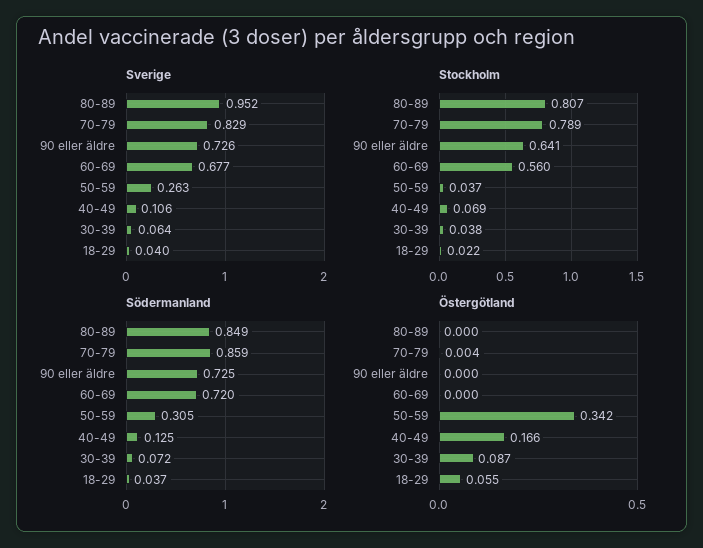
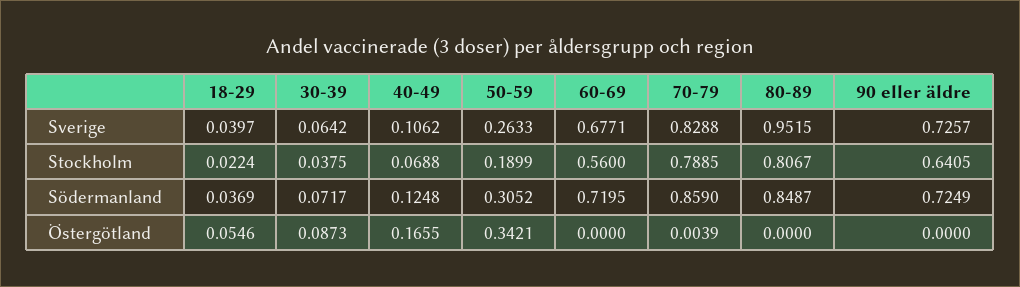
  {
    "Sverige": {
      "80-89": 0.9515,
      "70-79": 0.8288,
      "90 eller äldre": 0.7257,
      "60-69": 0.6771,
      "50-59": 0.2633,
      "40-49": 0.1062,
      "30-39": 0.0642,
      "18-29": 0.0397
    },
    "Stockholm": {
      "80-89": 0.8067,
      "70-79": 0.7885,
      "90 eller äldre": 0.6405,
      "60-69": 0.56,
-     "50-59": 0.037,
+     "50-59": 0.1899,
      "40-49": 0.0688,
      "30-39": 0.0375,
      "18-29": 0.0224
    },
    "Södermanland": {
      "80-89": 0.8487,
      "70-79": 0.859,
      "90 eller äldre": 0.7249,
      "60-69": 0.7195,
      "50-59": 0.3052,
      "40-49": 0.1248,
      "30-39": 0.0717,
      "18-29": 0.0369
    },
    "Östergötland": {
      "80-89": 0,
      "70-79": 0.0039,
      "90 eller äldre": 0,
      "60-69": 0,
      "50-59": 0.3421,
      "40-49": 0.1655,
      "30-39": 0.0873,
      "18-29": 0.0546
    }
  }

